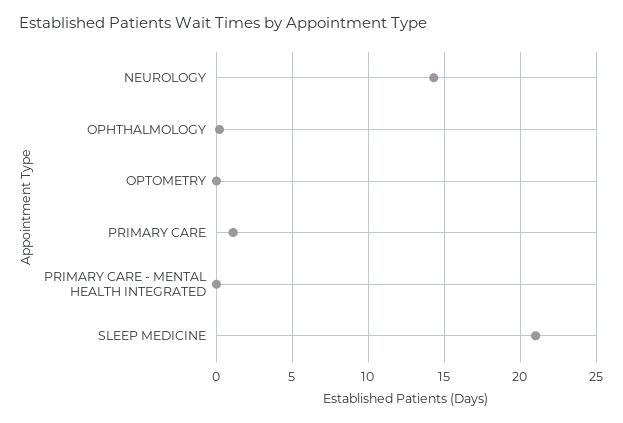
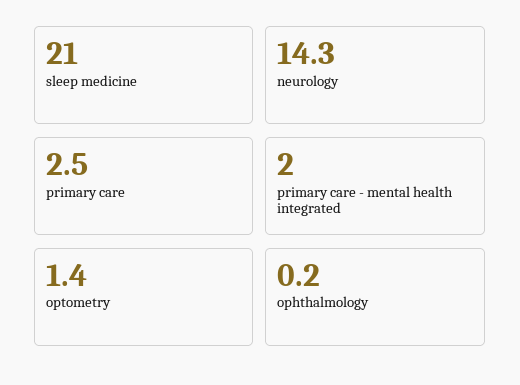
  {
    "NEUROLOGY": 14.3,
    "OPHTHALMOLOGY": 0.2,
-   "OPTOMETRY": 0,
+   "OPTOMETRY": 1.4,
-   "PRIMARY CARE": 1,
+   "PRIMARY CARE": 2.5,
-   "PRIMARY CARE - MENTAL HEALTH INTEGRATED": 0,
+   "PRIMARY CARE - MENTAL HEALTH INTEGRATED": 2,
    "SLEEP MEDICINE": 21
  }

